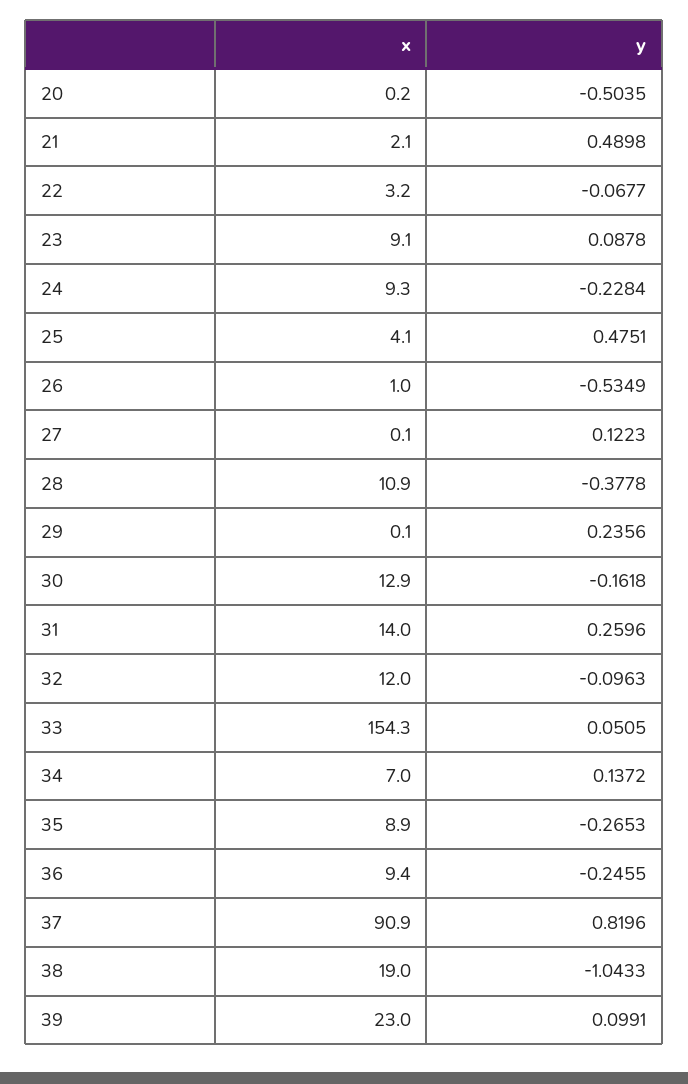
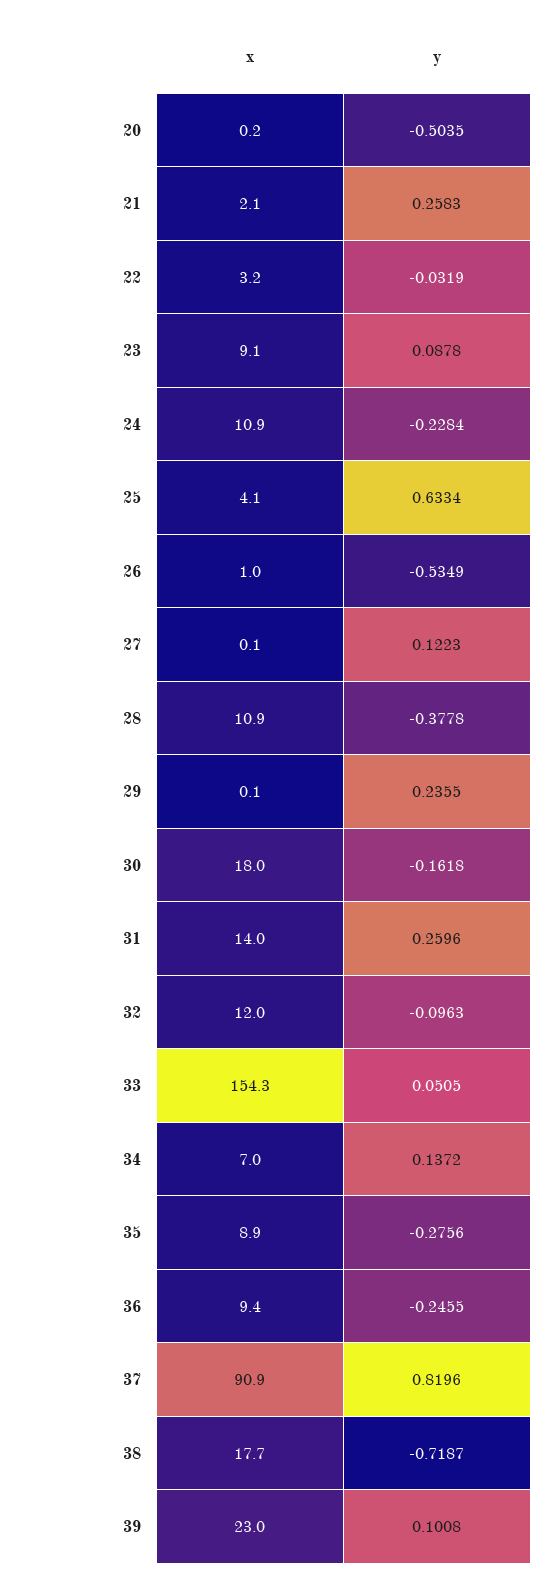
  {
    "x": {
      "20": 0.2,
      "21": 2.1,
      "22": 3.2,
      "23": 9.1,
-     "24": 9.3,
+     "24": 10.9,
      "25": 4.1,
      "26": 1,
      "27": 0.1,
      "28": 10.9,
      "29": 0.1,
-     "30": 12.9,
+     "30": 18,
      "31": 14,
      "32": 12,
      "33": 154.3,
      "34": 7,
      "35": 8.9,
      "36": 9.4,
      "37": 90.9,
-     "38": 19,
+     "38": 17.7,
      "39": 23
    },
    "y": {
      "20": -0.5035,
-     "21": 0.4898,
+     "21": 0.2583,
-     "22": -0.0677,
+     "22": -0.0319,
      "23": 0.0878,
      "24": -0.2284,
-     "25": 0.4751,
+     "25": 0.6334,
      "26": -0.5349,
      "27": 0.1223,
      "28": -0.3778,
-     "29": 0.2356,
+     "29": 0.2355,
      "30": -0.1618,
      "31": 0.2596,
      "32": -0.0963,
      "33": 0.0505,
      "34": 0.1372,
-     "35": -0.2653,
+     "35": -0.2756,
      "36": -0.2455,
      "37": 0.8196,
-     "38": -1.0433,
+     "38": -0.7187,
-     "39": 0.0991
+     "39": 0.1008
    }
  }

